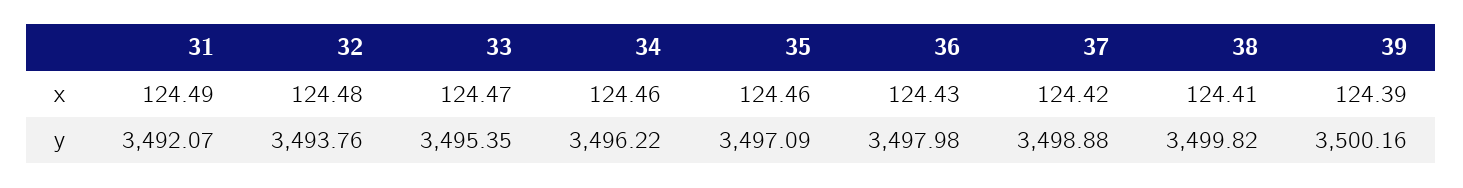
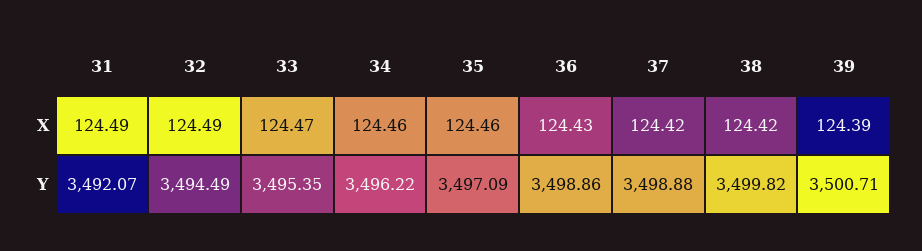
  {
    "31": {
      "x": 124.49,
      "y": 3492.07
    },
    "32": {
-     "x": 124.48,
+     "x": 124.49,
-     "y": 3493.76
+     "y": 3494.49
    },
    "33": {
      "x": 124.47,
      "y": 3495.35
    },
    "34": {
      "x": 124.46,
      "y": 3496.22
    },
    "35": {
      "x": 124.46,
      "y": 3497.09
    },
    "36": {
      "x": 124.43,
-     "y": 3497.98
+     "y": 3498.86
    },
    "37": {
      "x": 124.42,
      "y": 3498.88
    },
    "38": {
-     "x": 124.41,
+     "x": 124.42,
      "y": 3499.82
    },
    "39": {
      "x": 124.39,
-     "y": 3500.16
+     "y": 3500.71
    }
  }

